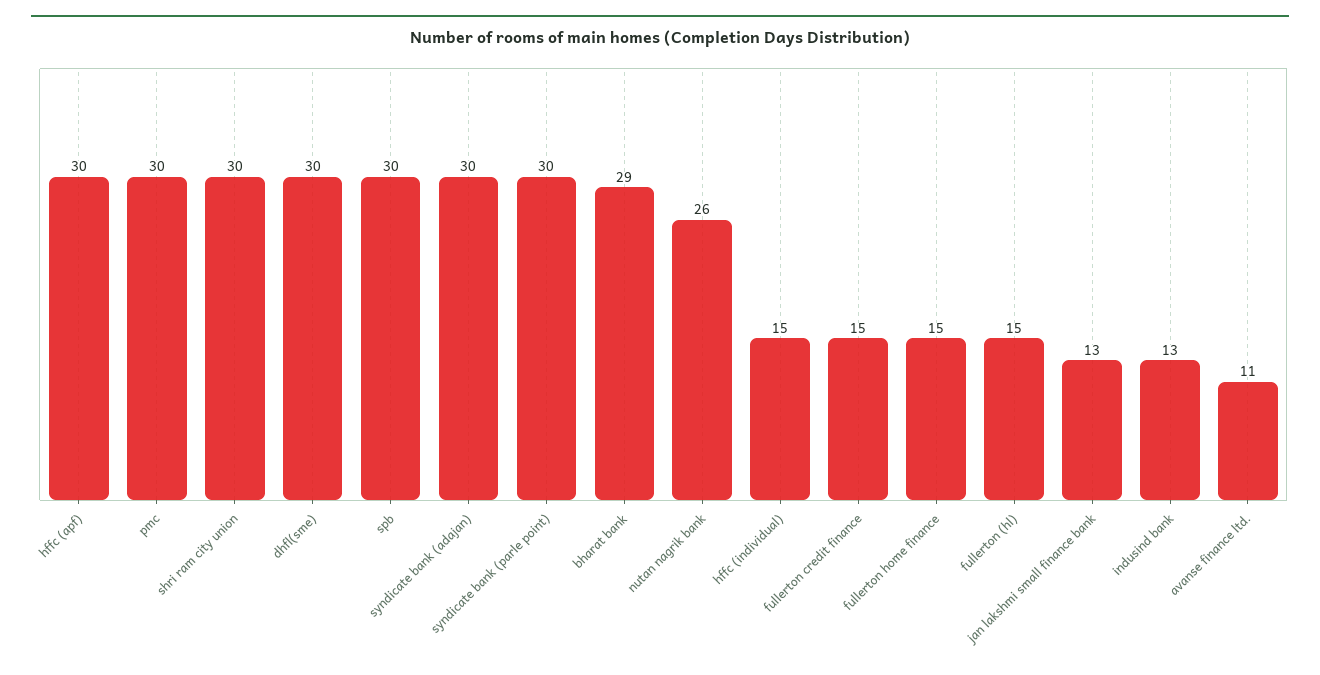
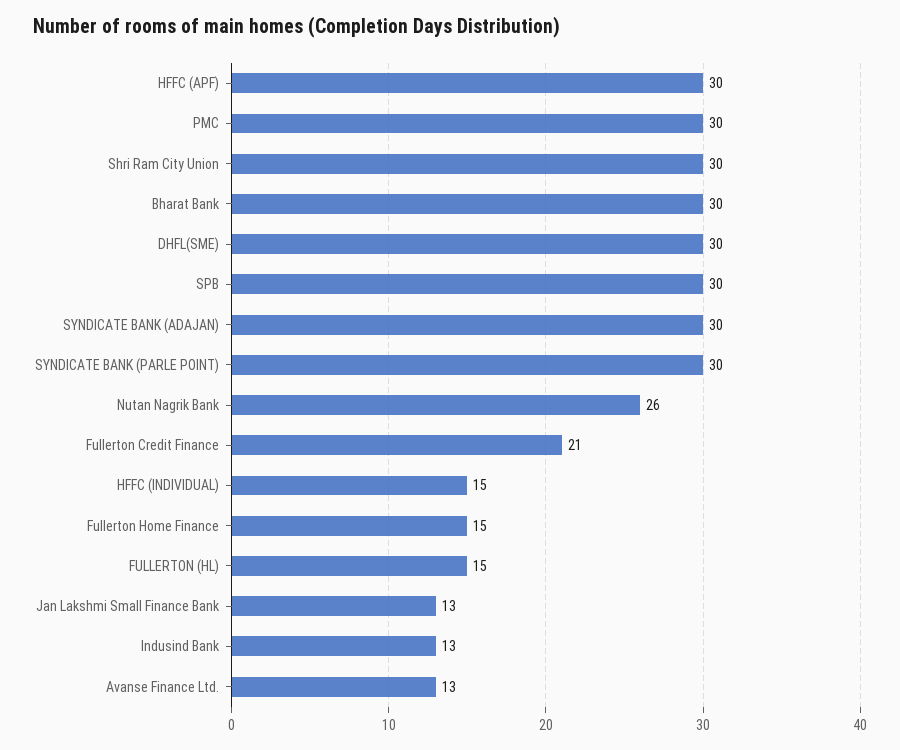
  {
    "hffc (apf)": 30,
    "pmc": 30,
    "shri ram city union": 30,
    "dhfl(sme)": 30,
    "spb": 30,
    "syndicate bank (adajan)": 30,
    "syndicate bank (parle point)": 30,
-   "bharat bank": 29,
+   "bharat bank": 30,
    "nutan nagrik bank": 26,
    "hffc (individual)": 15,
-   "fullerton credit finance": 15,
+   "fullerton credit finance": 21,
    "fullerton home finance": 15,
    "fullerton (hl)": 15,
    "jan lakshmi small finance bank": 13,
    "indusind bank": 13,
-   "avanse finance ltd.": 11
+   "avanse finance ltd.": 13
  }

